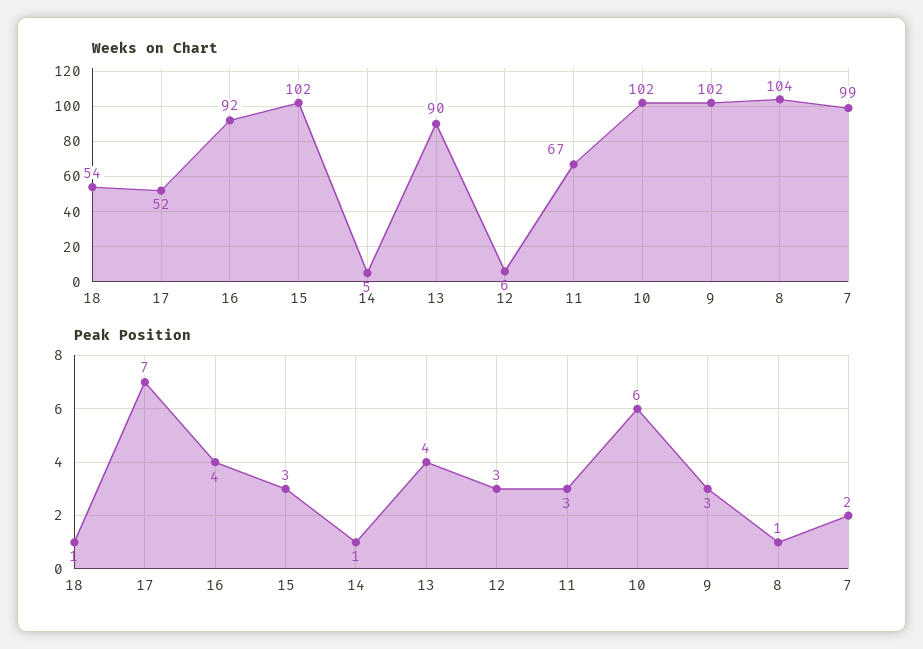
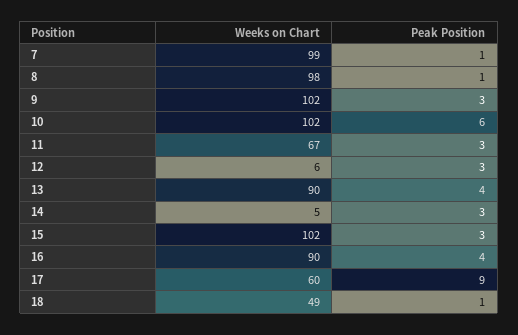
  {
    "Weeks on Chart": {
-     "18": 54,
+     "18": 49,
-     "17": 52,
+     "17": 60,
-     "16": 92,
+     "16": 90,
      "15": 102,
      "14": 5,
      "13": 90,
      "12": 6,
      "11": 67,
      "10": 102,
      "9": 102,
-     "8": 104,
+     "8": 98,
      "7": 99
    },
    "Peak Position": {
      "18": 1,
-     "17": 7,
+     "17": 9,
      "16": 4,
      "15": 3,
-     "14": 1,
+     "14": 3,
      "13": 4,
      "12": 3,
      "11": 3,
      "10": 6,
      "9": 3,
      "8": 1,
-     "7": 2
+     "7": 1
    }
  }

